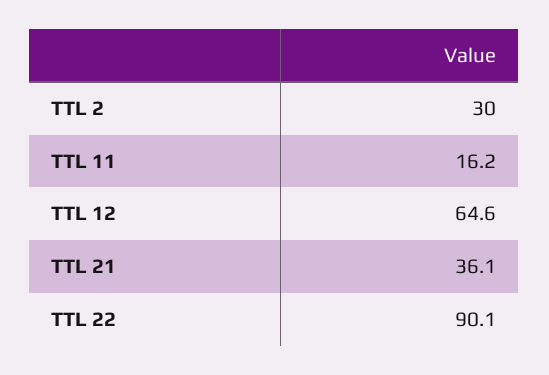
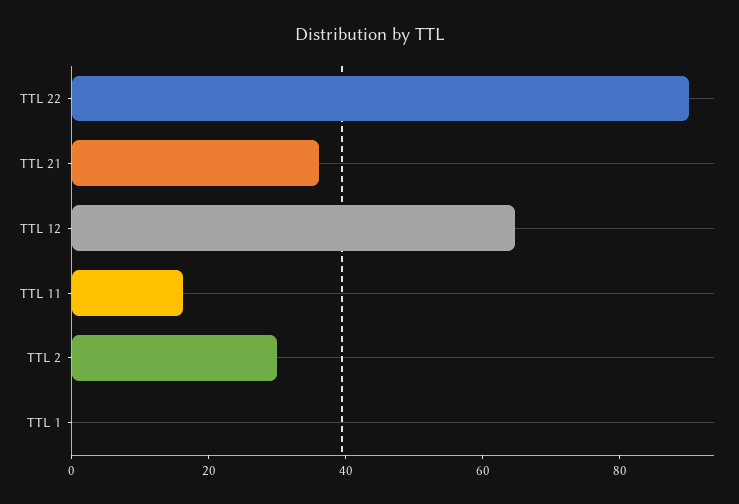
  {
    "TTL 2": 30,
    "TTL 11": 16.2,
    "TTL 12": 64.6,
    "TTL 21": 36.1,
-   "TTL 22": 90.1
+   "TTL 22": 90.1,
+   "TTL 1": 0
  }

